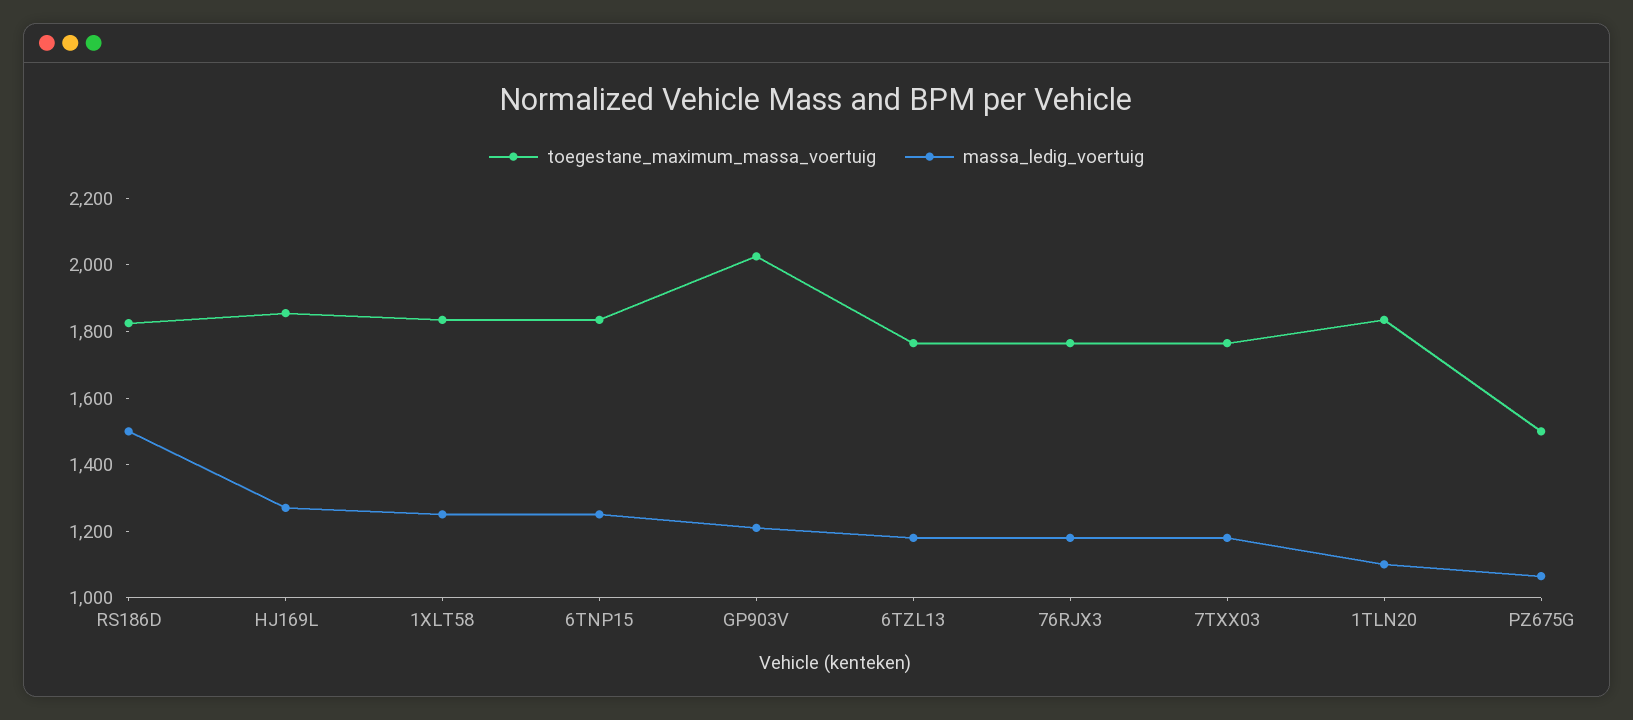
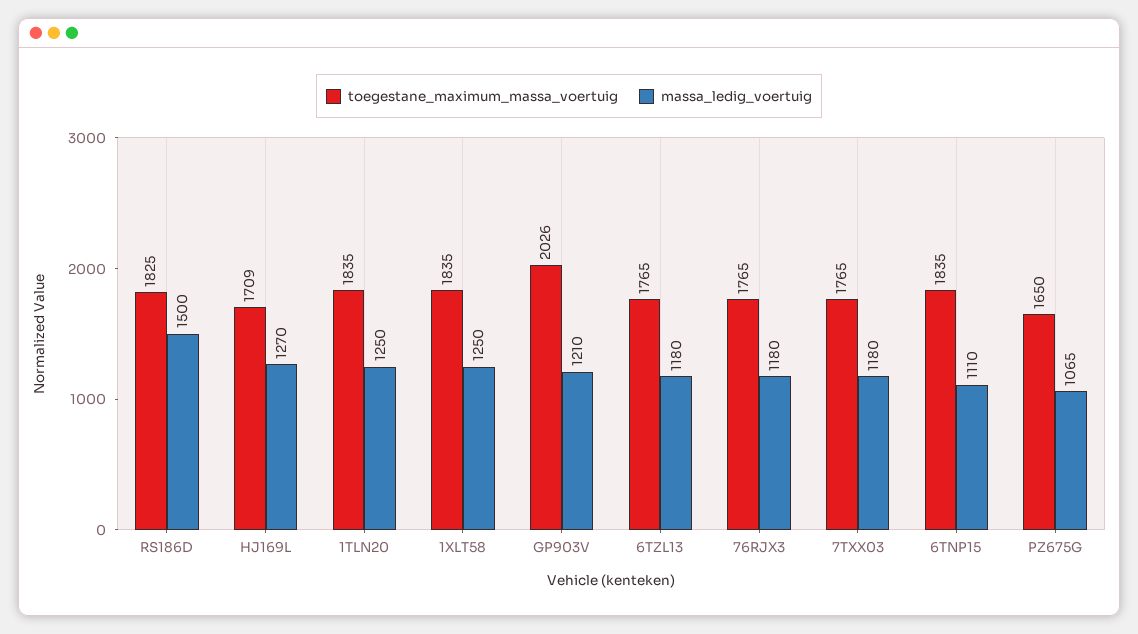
  {
    "toegestane_maximum_massa_voertuig": {
      "RS186D": 1825,
-     "HJ169L": 1850,
+     "HJ169L": 1709,
      "1XLT58": 1835,
      "6TNP15": 1835,
      "GP903V": 2026,
      "6TZL13": 1765,
      "76RJX3": 1765,
      "7TXX03": 1765,
      "1TLN20": 1835,
-     "PZ675G": 1500
+     "PZ675G": 1650
    },
    "massa_ledig_voertuig": {
      "RS186D": 1500,
      "HJ169L": 1270,
      "1XLT58": 1250,
-     "6TNP15": 1250,
+     "6TNP15": 1110,
      "GP903V": 1210,
      "6TZL13": 1180,
      "76RJX3": 1180,
      "7TXX03": 1180,
-     "1TLN20": 1100,
+     "1TLN20": 1250,
      "PZ675G": 1065
    }
  }

